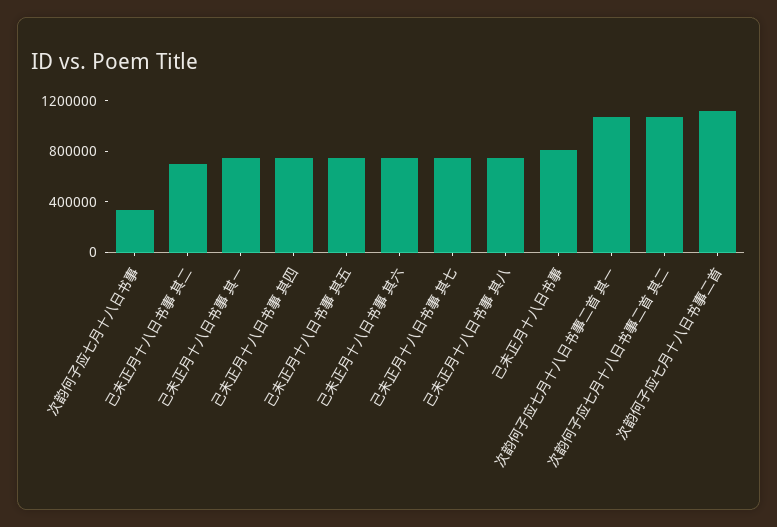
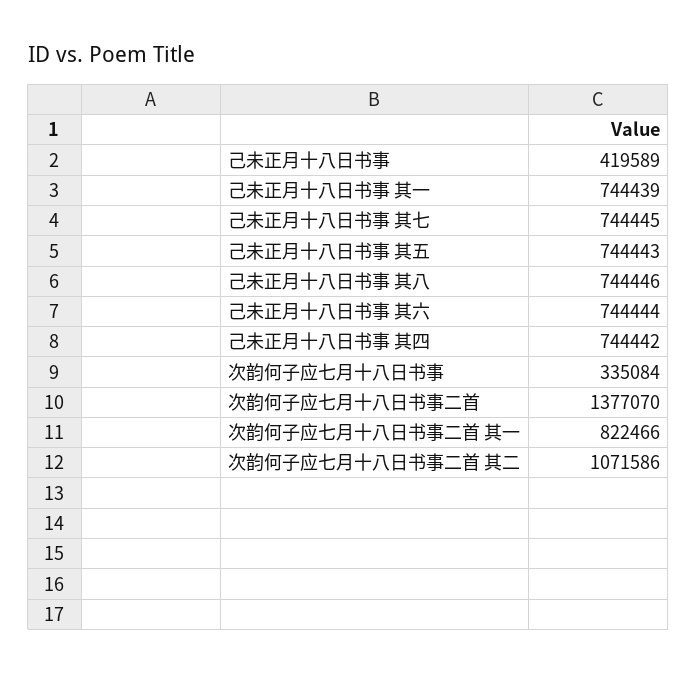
  {
    "次韵何子应七月十八日书事": 335084,
-   "己未正月十八日书事 其二": 700000,
    "己未正月十八日书事 其一": 744439,
    "己未正月十八日书事 其四": 744442,
    "己未正月十八日书事 其五": 744443,
    "己未正月十八日书事 其六": 744444,
    "己未正月十八日书事 其七": 744445,
    "己未正月十八日书事 其八": 744446,
-   "己未正月十八日书事": 800000,
+   "己未正月十八日书事": 419589,
-   "次韵何子应七月十八日书事二首 其一": 1100000,
+   "次韵何子应七月十八日书事二首 其一": 822466,
    "次韵何子应七月十八日书事二首 其二": 1071586,
-   "次韵何子应七月十八日书事二首": 1100000
+   "次韵何子应七月十八日书事二首": 1377070
  }

